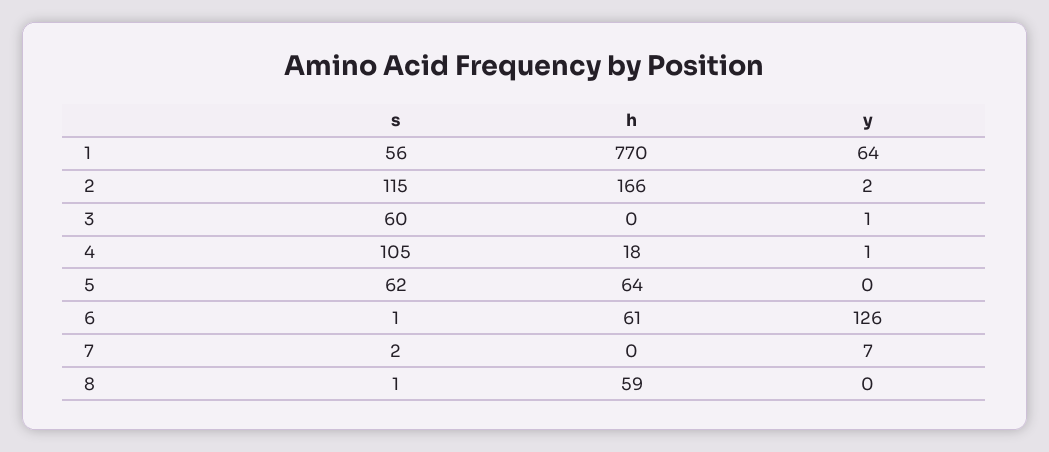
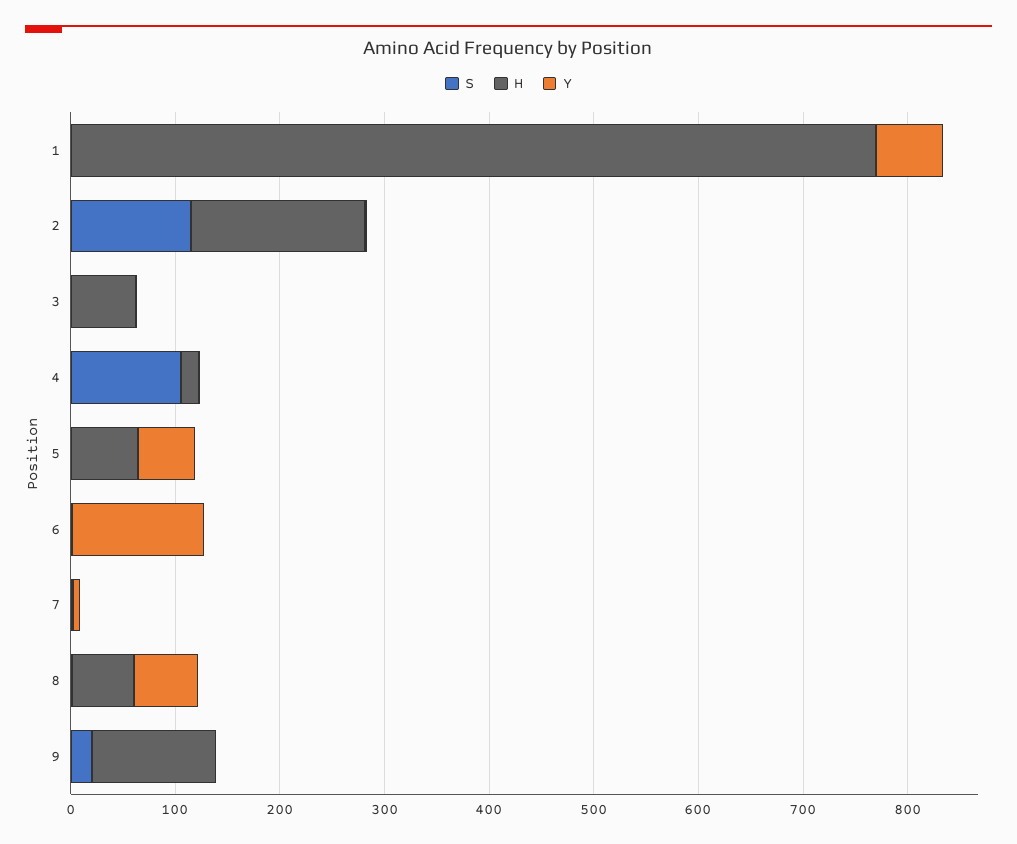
  {
    "s": {
-     "1": 56,
+     "1": 0,
      "2": 115,
-     "3": 60,
+     "3": 0,
      "4": 105,
-     "5": 62,
+     "5": 0,
      "6": 1,
      "7": 2,
-     "8": 1
+     "8": 1,
+     "9": 20
    },
    "h": {
      "1": 770,
      "2": 166,
-     "3": 0,
+     "3": 60,
      "4": 18,
      "5": 64,
-     "6": 61,
+     "6": 0,
      "7": 0,
-     "8": 59
+     "8": 59,
+     "9": 120
    },
    "y": {
      "1": 64,
      "2": 2,
      "3": 1,
      "4": 1,
-     "5": 0,
+     "5": 60,
      "6": 126,
      "7": 7,
-     "8": 0
+     "8": 60,
+     "9": 0
    }
  }

